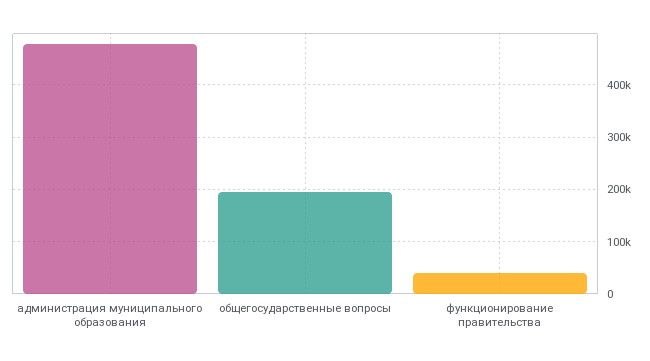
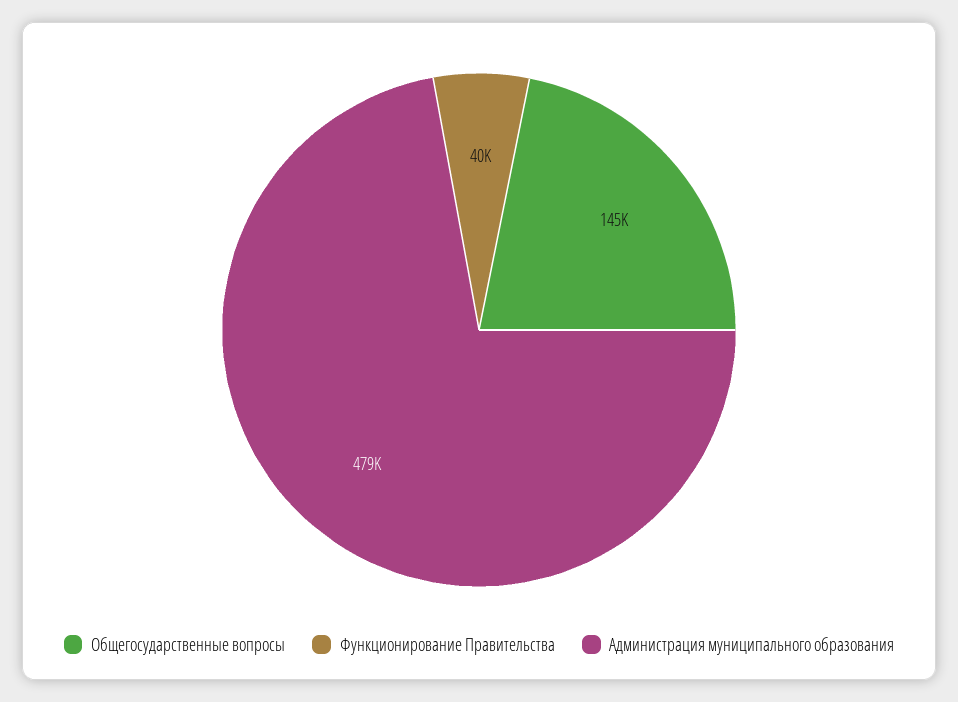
  {
    "администрация муниципального образования": 479000,
-   "общегосударственные вопросы": 200000,
+   "общегосударственные вопросы": 145000,
    "функционирование правительства": 40000
  }

